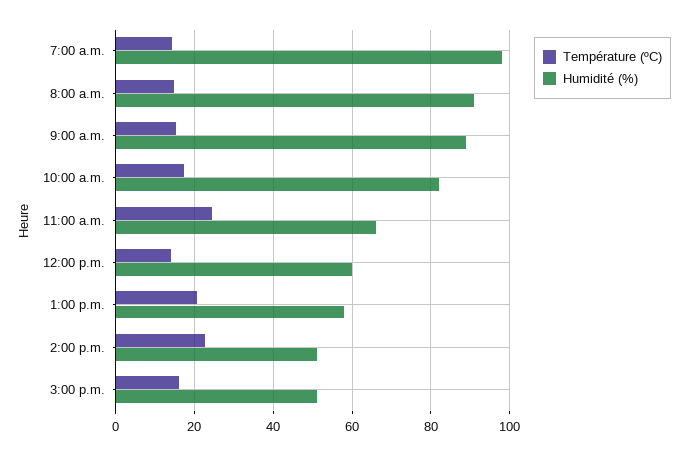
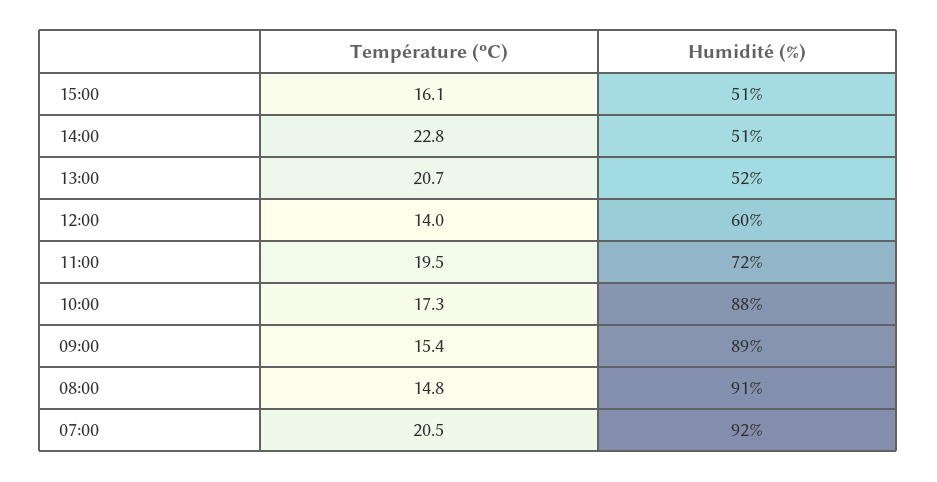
  {
    "Température (ºC)": {
-     "7:00 a.m.": 14,
+     "7:00 a.m.": 20.5,
      "8:00 a.m.": 14.8,
      "9:00 a.m.": 15.4,
      "10:00 a.m.": 17.3,
-     "11:00 a.m.": 24,
+     "11:00 a.m.": 19.5,
      "12:00 p.m.": 14,
      "1:00 p.m.": 20.7,
      "2:00 p.m.": 22.8,
      "3:00 p.m.": 16.1
    },
    "Humidité (%)": {
-     "7:00 a.m.": 98,
+     "7:00 a.m.": 92,
      "8:00 a.m.": 91,
      "9:00 a.m.": 89,
-     "10:00 a.m.": 82,
+     "10:00 a.m.": 88,
-     "11:00 a.m.": 66,
+     "11:00 a.m.": 72,
      "12:00 p.m.": 60,
-     "1:00 p.m.": 58,
+     "1:00 p.m.": 52,
      "2:00 p.m.": 51,
      "3:00 p.m.": 51
    }
  }

